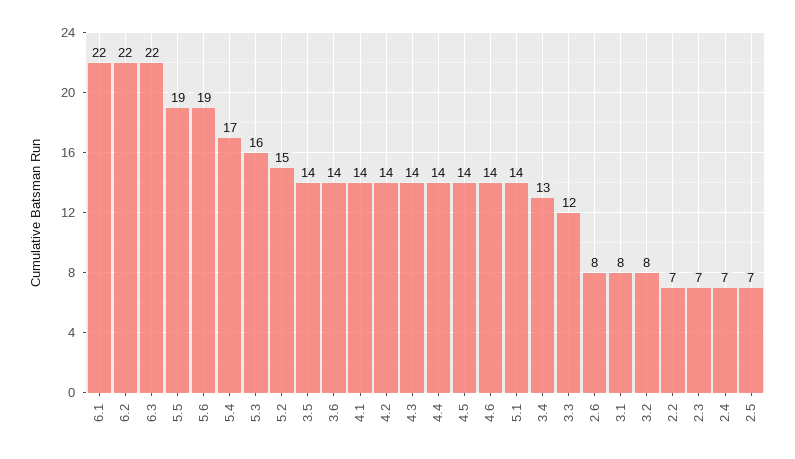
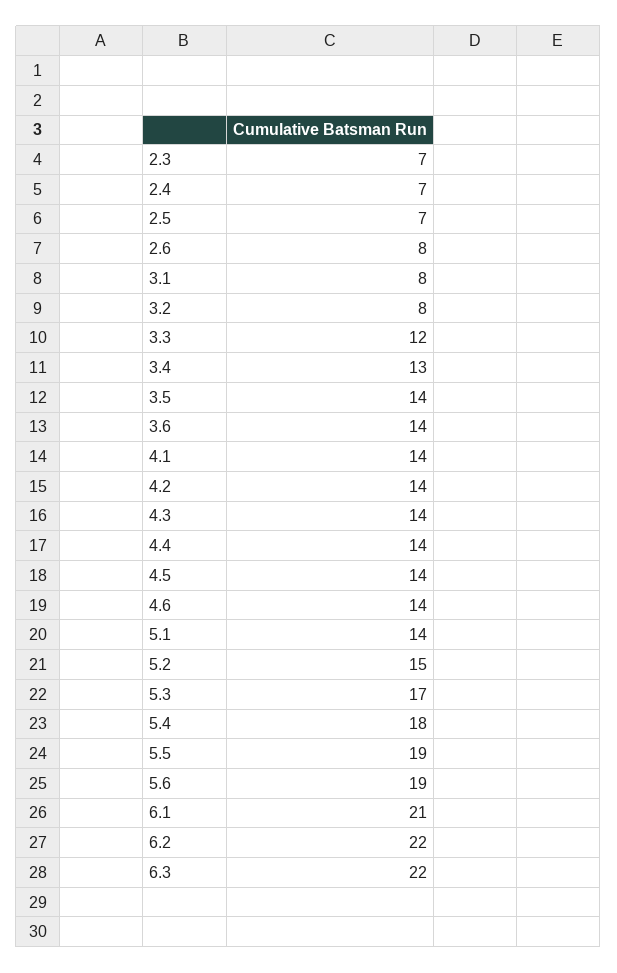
  {
-   "6.1": 22,
+   "6.1": 21,
    "6.2": 22,
    "6.3": 22,
    "5.5": 19,
    "5.6": 19,
-   "5.4": 17,
+   "5.4": 18,
-   "5.3": 16,
+   "5.3": 17,
    "5.2": 15,
    "3.5": 14,
    "3.6": 14,
    "4.1": 14,
    "4.2": 14,
    "4.3": 14,
    "4.4": 14,
    "4.5": 14,
    "4.6": 14,
    "5.1": 14,
    "3.4": 13,
    "3.3": 12,
    "2.6": 8,
    "3.1": 8,
    "3.2": 8,
-   "2.2": 7,
    "2.3": 7,
    "2.4": 7,
    "2.5": 7
  }

